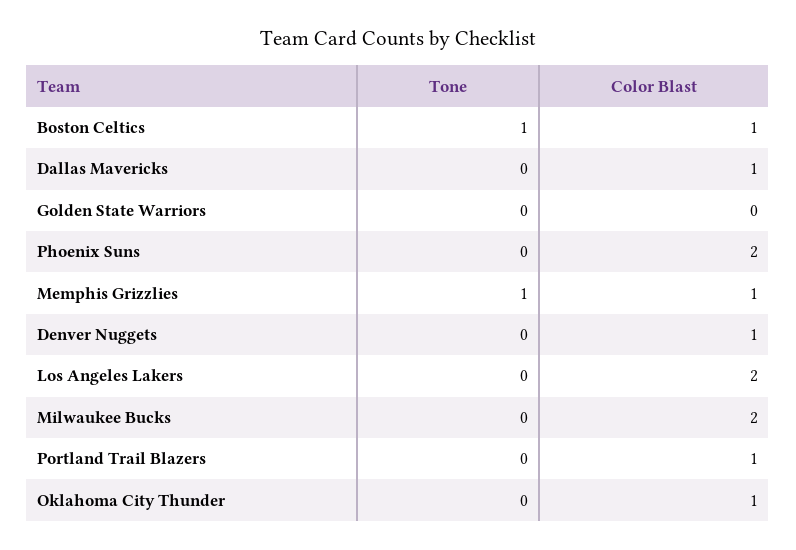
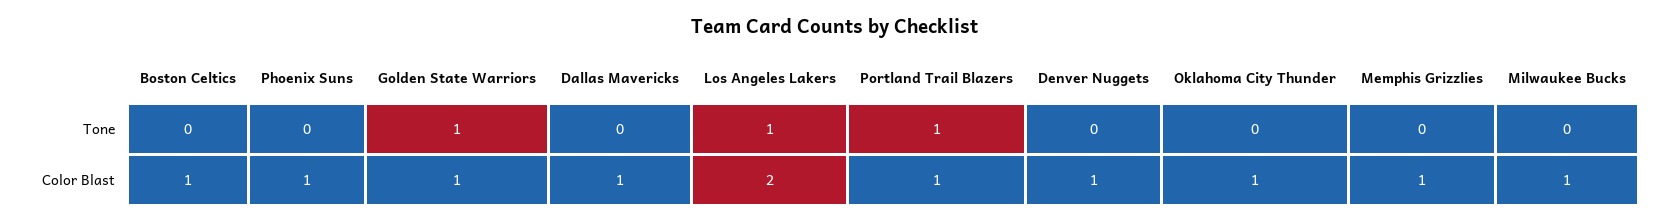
  {
    "Tone": {
-     "Boston Celtics": 1,
+     "Boston Celtics": 0,
      "Dallas Mavericks": 0,
-     "Golden State Warriors": 0,
+     "Golden State Warriors": 1,
      "Phoenix Suns": 0,
-     "Memphis Grizzlies": 1,
+     "Memphis Grizzlies": 0,
      "Denver Nuggets": 0,
-     "Los Angeles Lakers": 0,
+     "Los Angeles Lakers": 1,
      "Milwaukee Bucks": 0,
-     "Portland Trail Blazers": 0,
+     "Portland Trail Blazers": 1,
      "Oklahoma City Thunder": 0
    },
    "Color Blast": {
      "Boston Celtics": 1,
      "Dallas Mavericks": 1,
-     "Golden State Warriors": 0,
+     "Golden State Warriors": 1,
-     "Phoenix Suns": 2,
+     "Phoenix Suns": 1,
      "Memphis Grizzlies": 1,
      "Denver Nuggets": 1,
      "Los Angeles Lakers": 2,
-     "Milwaukee Bucks": 2,
+     "Milwaukee Bucks": 1,
      "Portland Trail Blazers": 1,
      "Oklahoma City Thunder": 1
    }
  }

